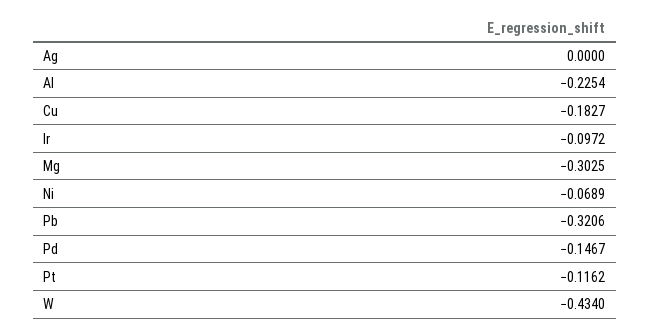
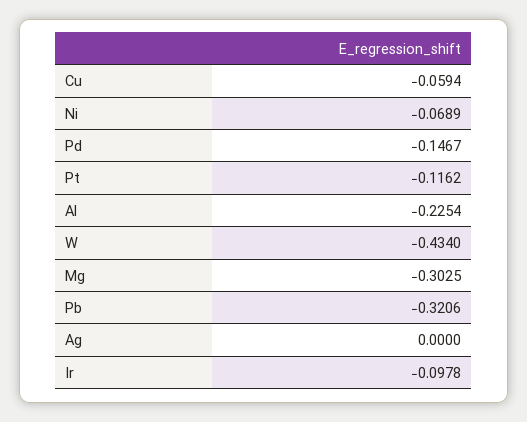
  {
    "Ag": 0,
    "Al": -0.2254,
-   "Cu": -0.1827,
+   "Cu": -0.0594,
-   "Ir": -0.0972,
+   "Ir": -0.0978,
    "Mg": -0.3025,
    "Ni": -0.0689,
    "Pb": -0.3206,
    "Pd": -0.1467,
    "Pt": -0.1162,
    "W": -0.434
  }

